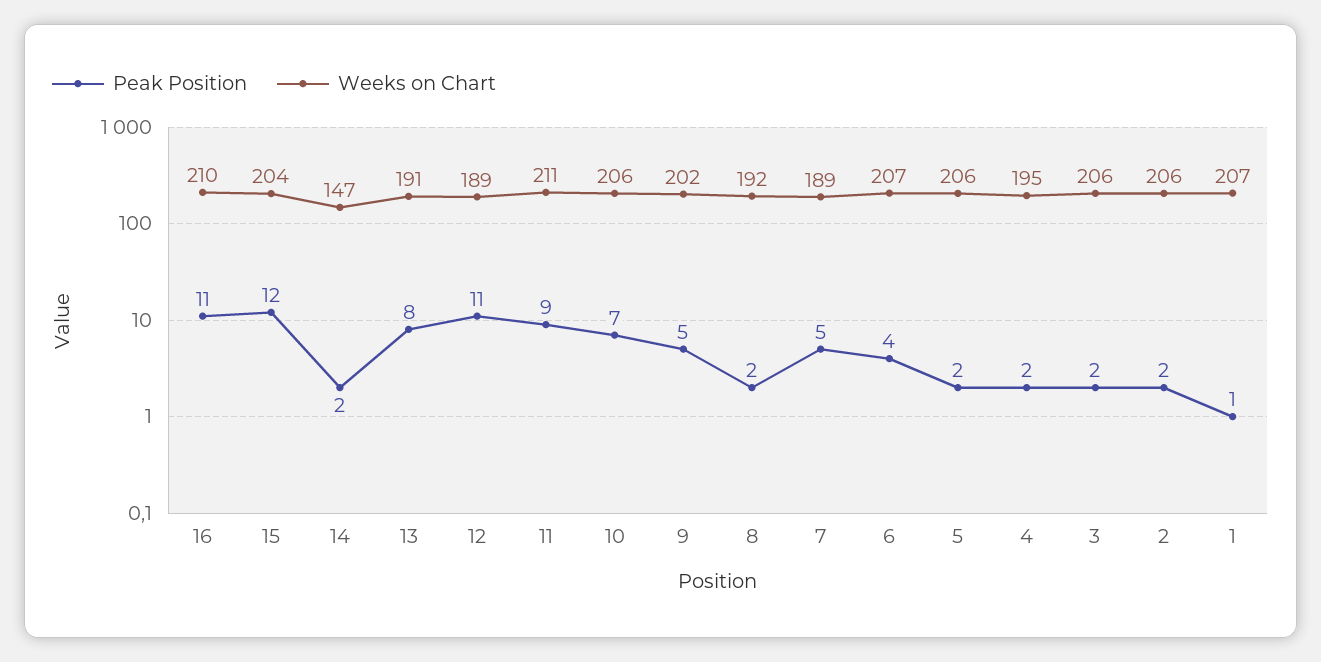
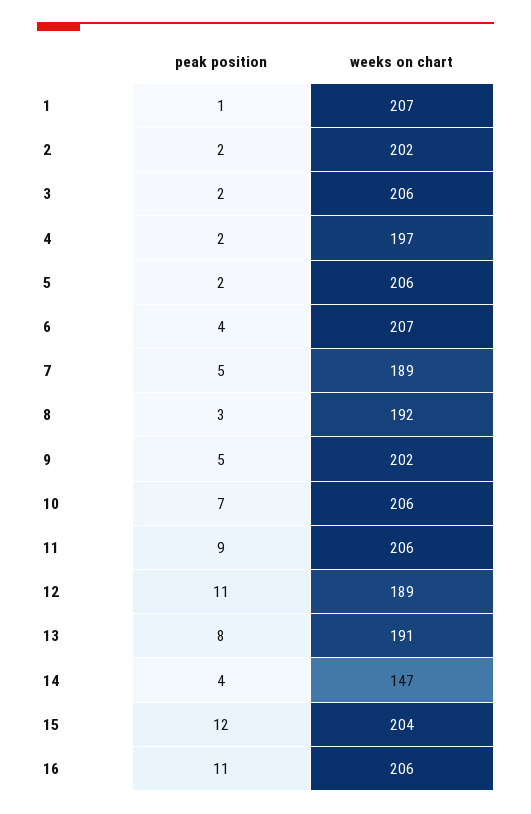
  {
    "Peak Position": {
      "16": 11,
      "15": 12,
-     "14": 2,
+     "14": 4,
      "13": 8,
      "12": 11,
      "11": 9,
      "10": 7,
      "9": 5,
-     "8": 2,
+     "8": 3,
      "7": 5,
      "6": 4,
      "5": 2,
      "4": 2,
      "3": 2,
      "2": 2,
      "1": 1
    },
    "Weeks on Chart": {
-     "16": 210,
+     "16": 206,
      "15": 204,
      "14": 147,
      "13": 191,
      "12": 189,
-     "11": 211,
+     "11": 206,
      "10": 206,
      "9": 202,
      "8": 192,
      "7": 189,
      "6": 207,
      "5": 206,
-     "4": 195,
+     "4": 197,
      "3": 206,
-     "2": 206,
+     "2": 202,
      "1": 207
    }
  }

